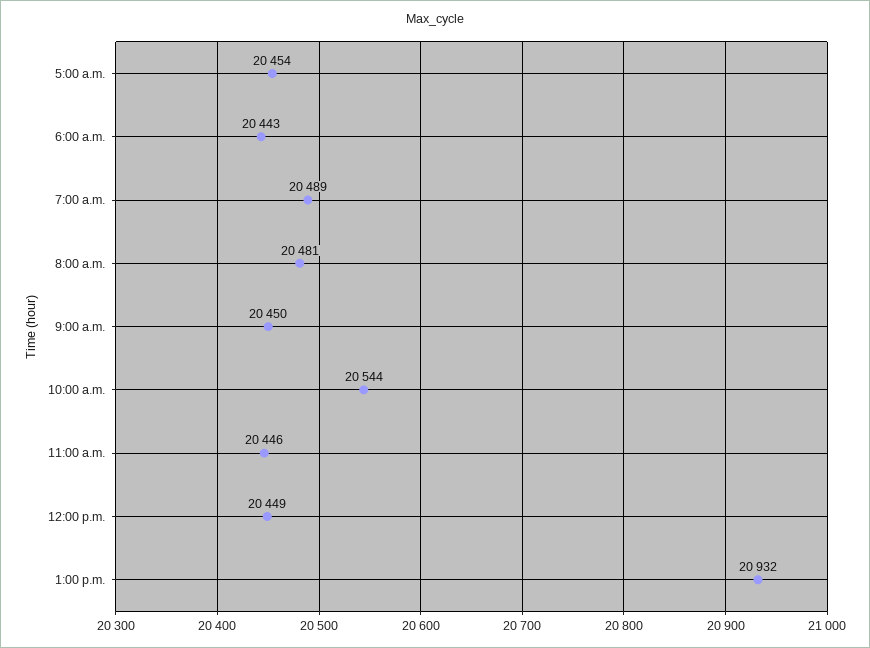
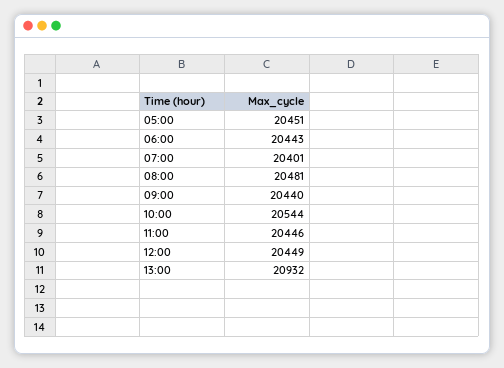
  {
-   "5:00 a.m.": 20454,
+   "5:00 a.m.": 20451,
    "6:00 a.m.": 20443,
-   "7:00 a.m.": 20489,
+   "7:00 a.m.": 20401,
    "8:00 a.m.": 20481,
-   "9:00 a.m.": 20450,
+   "9:00 a.m.": 20440,
    "10:00 a.m.": 20544,
    "11:00 a.m.": 20446,
    "12:00 p.m.": 20449,
    "1:00 p.m.": 20932
  }

